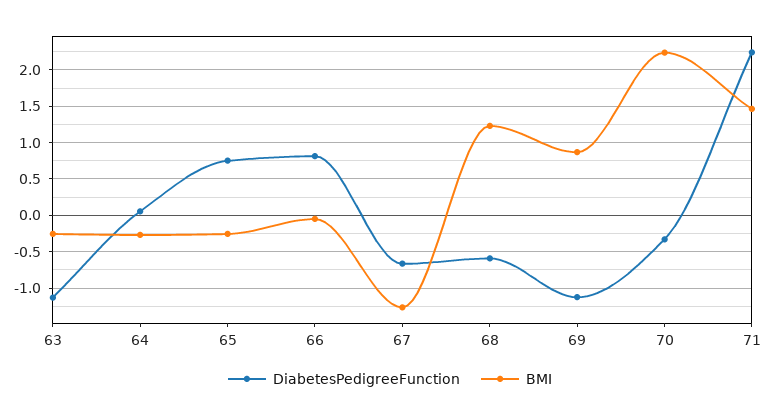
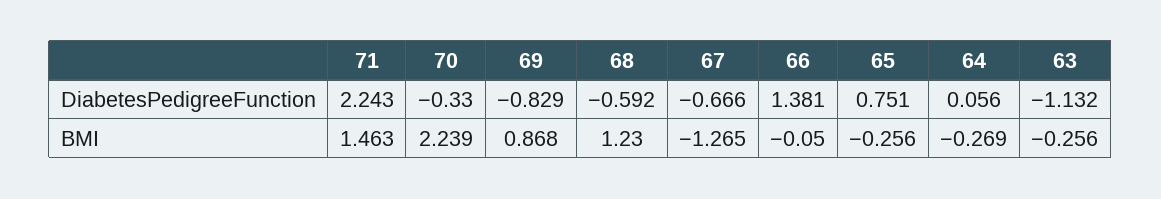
  {
    "DiabetesPedigreeFunction": {
      "63": -1.132,
      "64": 0.056,
      "65": 0.751,
-     "66": 0.8,
+     "66": 1.381,
      "67": -0.666,
      "68": -0.592,
-     "69": -1.1,
+     "69": -0.829,
      "70": -0.33,
      "71": 2.243
    },
    "BMI": {
      "63": -0.256,
      "64": -0.269,
      "65": -0.256,
      "66": -0.05,
      "67": -1.265,
      "68": 1.23,
      "69": 0.868,
      "70": 2.239,
      "71": 1.463
    }
  }

